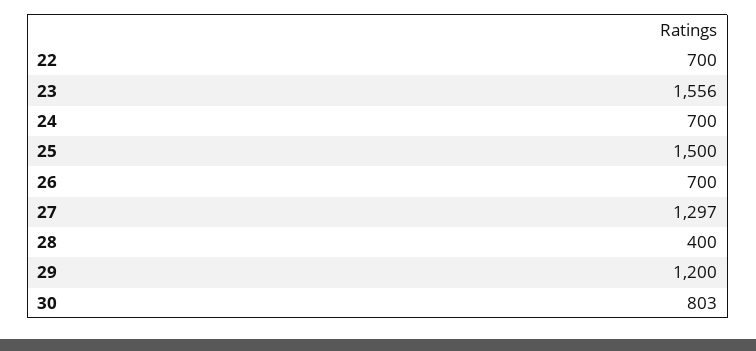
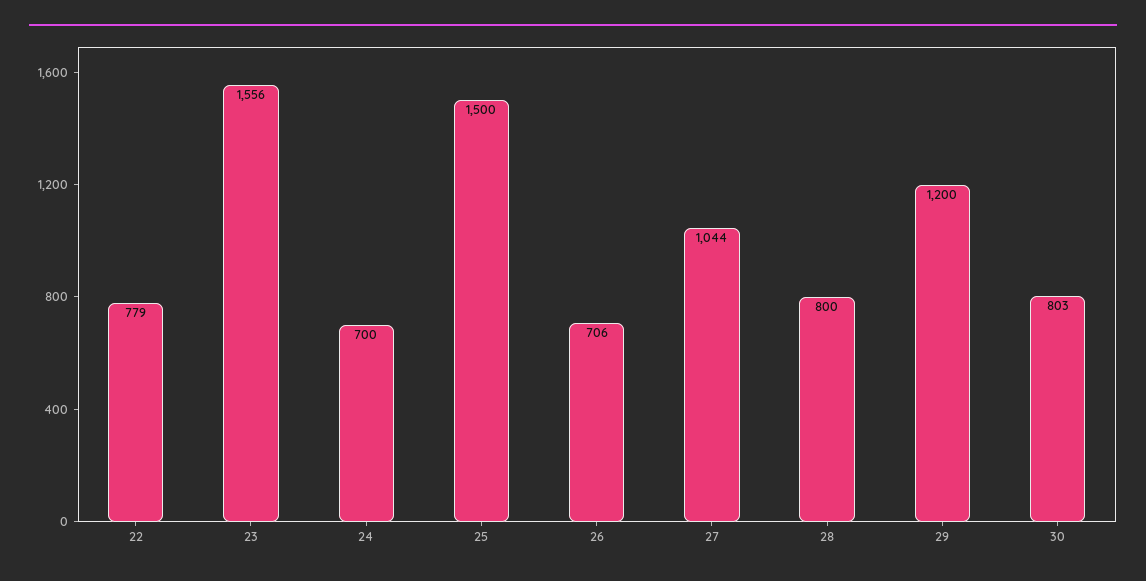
  {
-   "22": 700,
+   "22": 779,
    "23": 1556,
    "24": 700,
    "25": 1500,
-   "26": 700,
+   "26": 706,
-   "27": 1297,
+   "27": 1044,
-   "28": 400,
+   "28": 800,
    "29": 1200,
    "30": 803
  }

